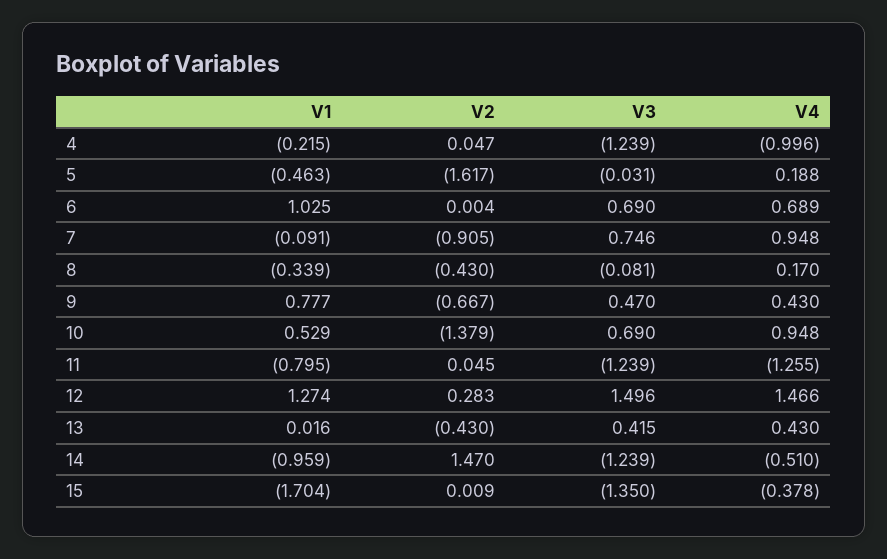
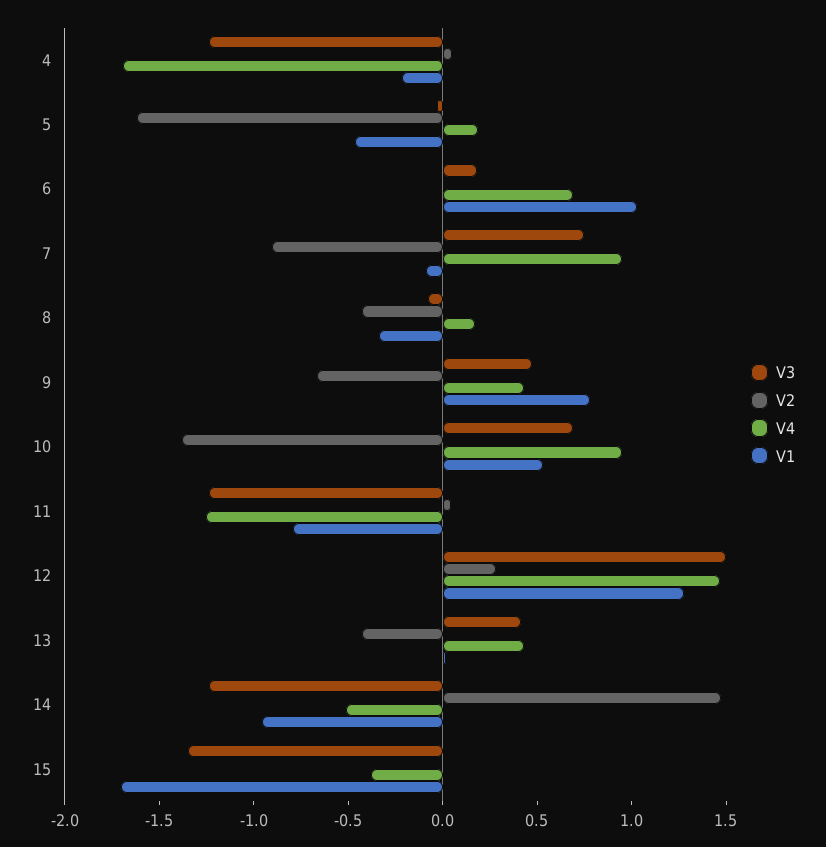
  {
    "V1": {
      "4": -0.215,
      "5": -0.463,
      "6": 1.025,
      "7": -0.091,
      "8": -0.339,
      "9": 0.777,
      "10": 0.529,
      "11": -0.795,
      "12": 1.274,
      "13": 0.016,
      "14": -0.959,
      "15": -1.704
    },
    "V2": {
      "4": 0.047,
      "5": -1.617,
      "6": 0.004,
      "7": -0.905,
      "8": -0.43,
      "9": -0.667,
      "10": -1.379,
      "11": 0.045,
      "12": 0.283,
      "13": -0.43,
      "14": 1.47,
      "15": 0.009
    },
    "V3": {
      "4": -1.239,
      "5": -0.031,
-     "6": 0.69,
+     "6": 0.2,
      "7": 0.746,
      "8": -0.081,
      "9": 0.47,
      "10": 0.69,
      "11": -1.239,
      "12": 1.496,
      "13": 0.415,
      "14": -1.239,
      "15": -1.35
    },
    "V4": {
-     "4": -0.996,
+     "4": -1.7,
      "5": 0.188,
      "6": 0.689,
      "7": 0.948,
      "8": 0.17,
      "9": 0.43,
      "10": 0.948,
      "11": -1.255,
      "12": 1.466,
      "13": 0.43,
      "14": -0.51,
      "15": -0.378
    }
  }

